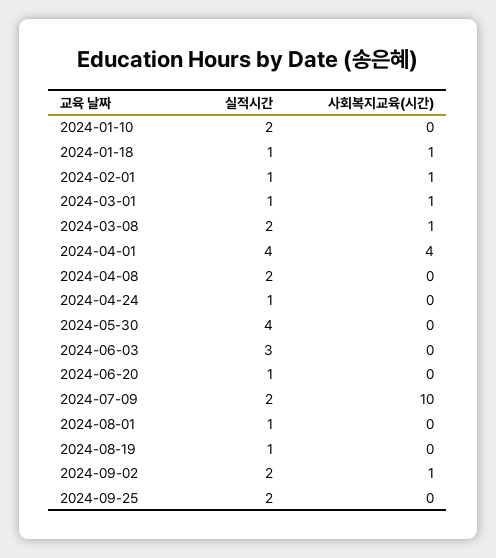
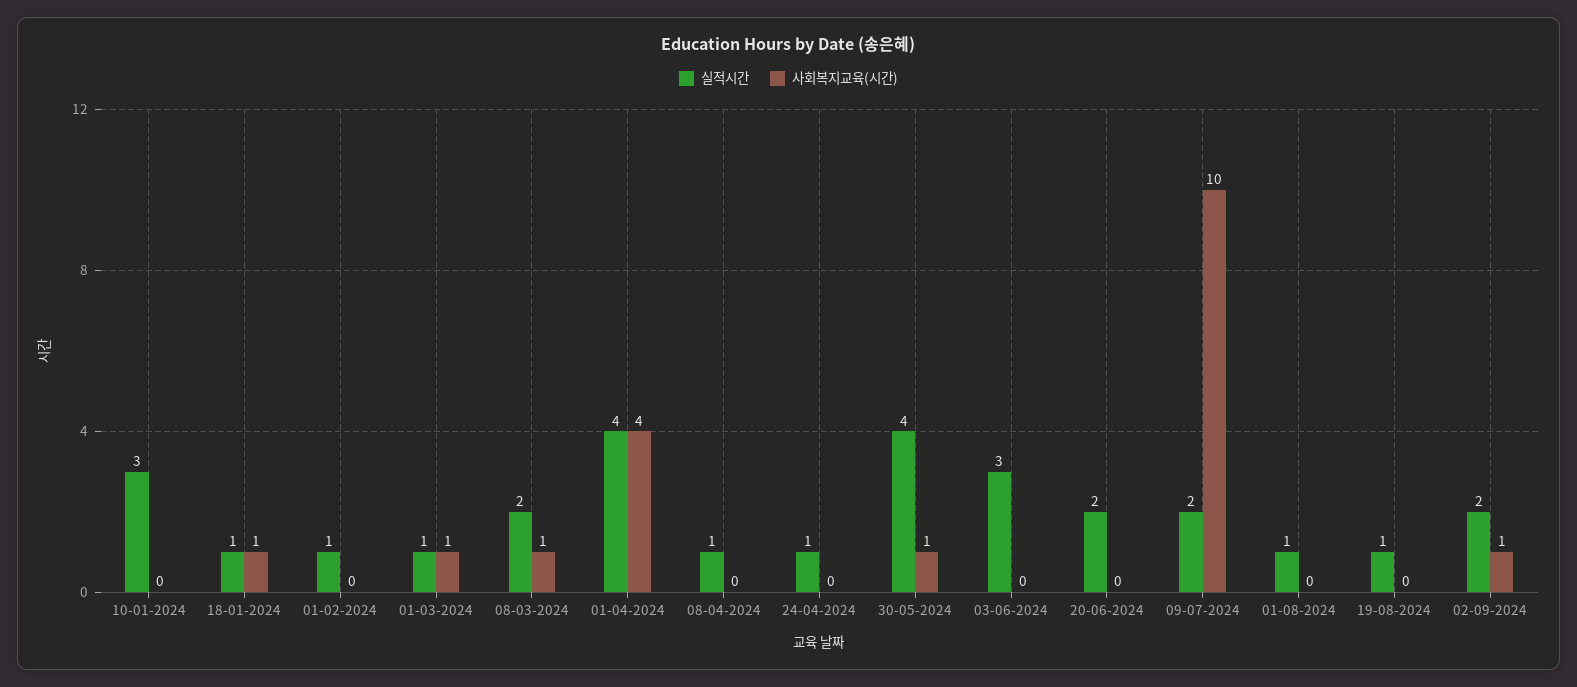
  {
    "실적시간": {
-     "2024-01-10": 2,
+     "2024-01-10": 3,
      "2024-01-18": 1,
      "2024-02-01": 1,
      "2024-03-01": 1,
      "2024-03-08": 2,
      "2024-04-01": 4,
-     "2024-04-08": 2,
+     "2024-04-08": 1,
      "2024-04-24": 1,
      "2024-05-30": 4,
      "2024-06-03": 3,
-     "2024-06-20": 1,
+     "2024-06-20": 2,
      "2024-07-09": 2,
      "2024-08-01": 1,
      "2024-08-19": 1,
-     "2024-09-02": 2,
+     "2024-09-02": 2
-     "2024-09-25": 2
    },
    "사회복지교육(시간)": {
      "2024-01-10": 0,
      "2024-01-18": 1,
-     "2024-02-01": 1,
+     "2024-02-01": 0,
      "2024-03-01": 1,
      "2024-03-08": 1,
      "2024-04-01": 4,
      "2024-04-08": 0,
      "2024-04-24": 0,
-     "2024-05-30": 0,
+     "2024-05-30": 1,
      "2024-06-03": 0,
      "2024-06-20": 0,
      "2024-07-09": 10,
      "2024-08-01": 0,
      "2024-08-19": 0,
-     "2024-09-02": 1,
+     "2024-09-02": 1
-     "2024-09-25": 0
    }
  }

